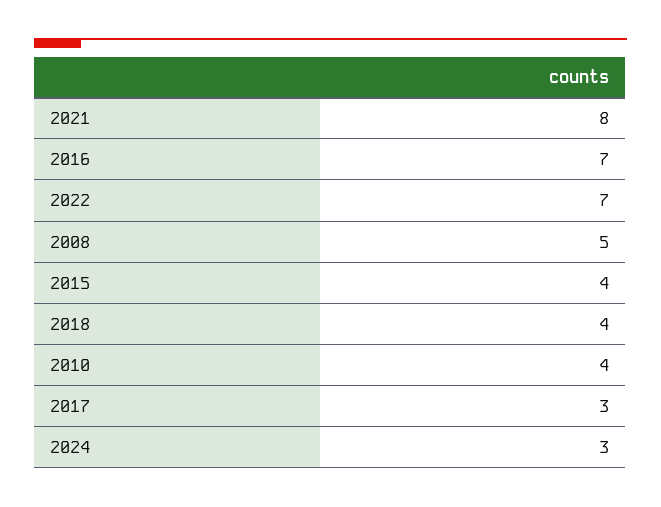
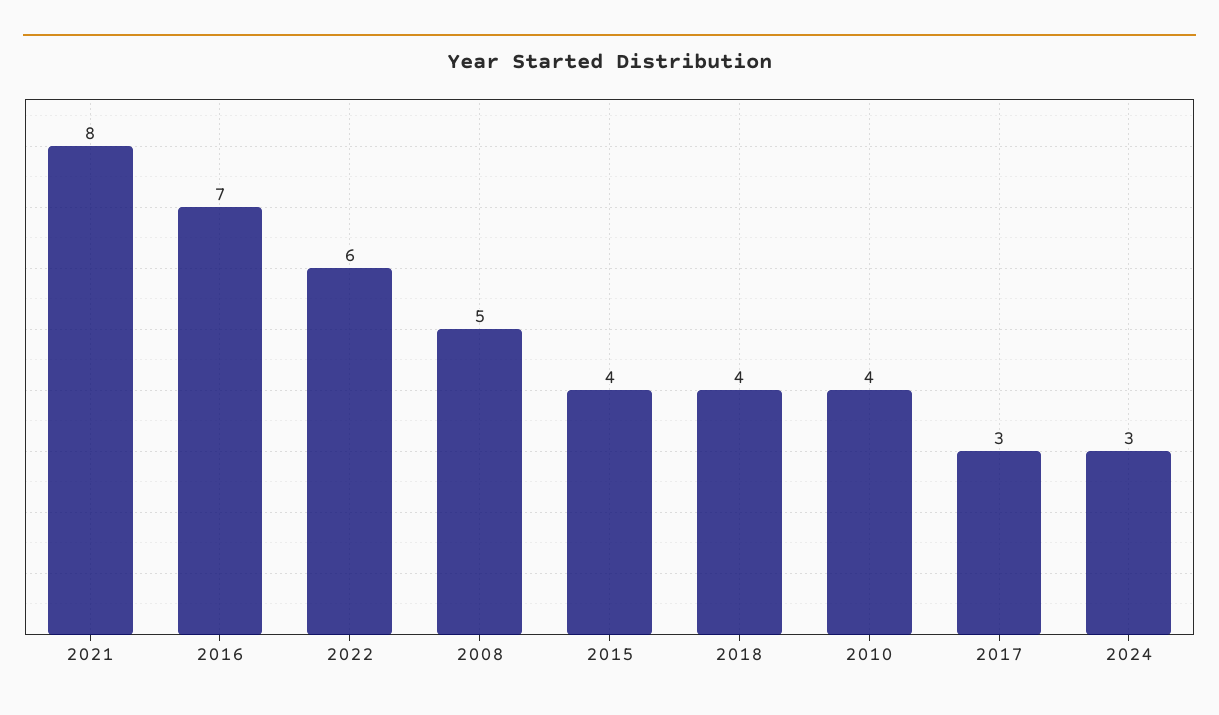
  {
    "2021": 8,
    "2016": 7,
-   "2022": 7,
+   "2022": 6,
    "2008": 5,
    "2015": 4,
    "2018": 4,
    "2010": 4,
    "2017": 3,
    "2024": 3
  }

